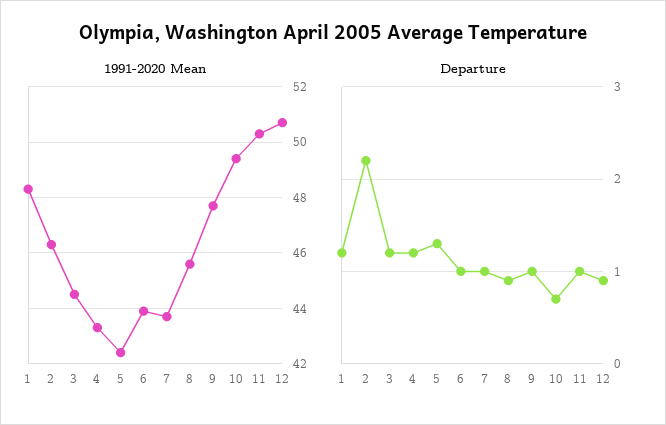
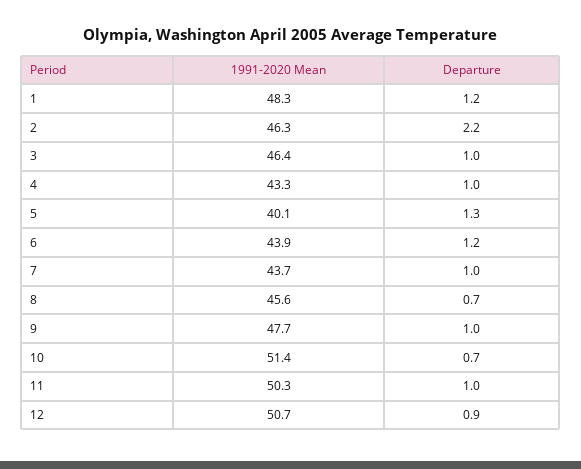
  {
    "1991-2020 Mean": {
      "1": 48.3,
      "2": 46.3,
-     "3": 44.5,
+     "3": 46.4,
      "4": 43.3,
-     "5": 42.5,
+     "5": 40.1,
      "6": 43.9,
      "7": 43.7,
      "8": 45.6,
      "9": 47.7,
-     "10": 49.5,
+     "10": 51.4,
      "11": 50.3,
      "12": 50.7
    },
    "Departure": {
      "1": 1.2,
      "2": 2.2,
-     "3": 1.2,
+     "3": 1,
-     "4": 1.2,
+     "4": 1,
      "5": 1.3,
-     "6": 1,
+     "6": 1.2,
      "7": 1,
-     "8": 0.9,
+     "8": 0.7,
      "9": 1,
      "10": 0.7,
      "11": 1,
      "12": 0.9
    }
  }

